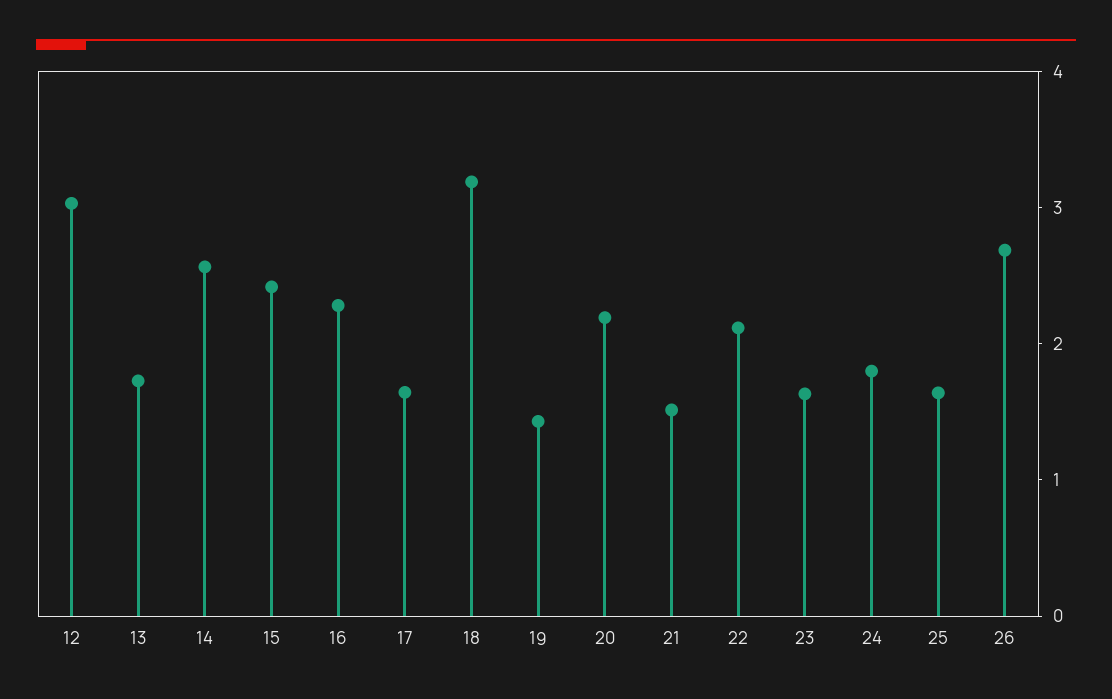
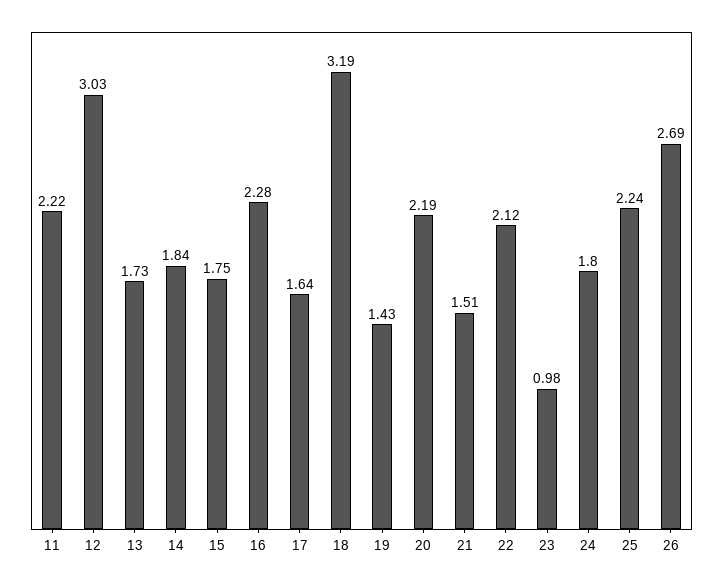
  {
    "12": 3.03,
    "13": 1.73,
-   "14": 2.6,
+   "14": 1.84,
-   "15": 2.4,
+   "15": 1.75,
    "16": 2.28,
    "17": 1.64,
    "18": 3.19,
    "19": 1.43,
    "20": 2.19,
    "21": 1.51,
    "22": 2.12,
-   "23": 1.6,
+   "23": 0.98,
    "24": 1.8,
-   "25": 1.6,
+   "25": 2.24,
-   "26": 2.69
+   "26": 2.69,
+   "11": 2.22
  }

